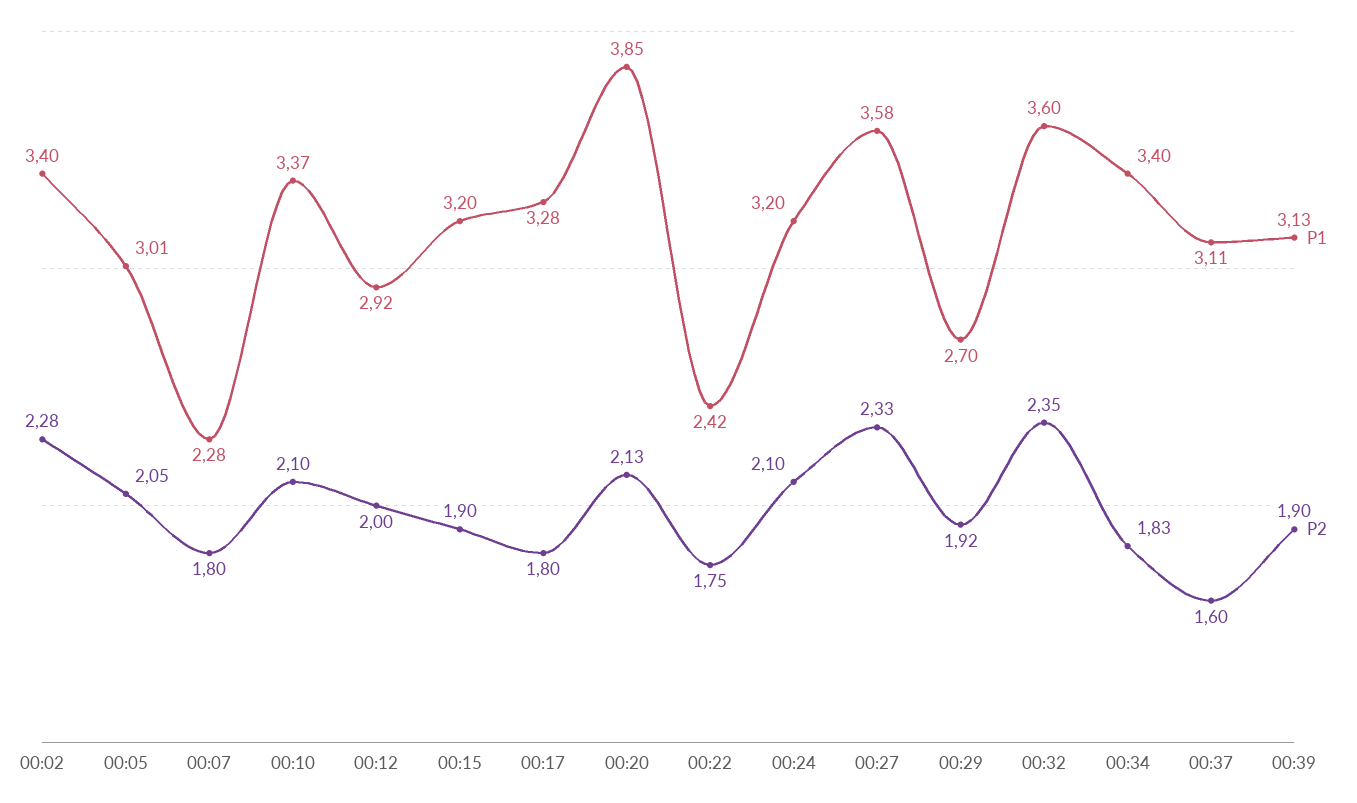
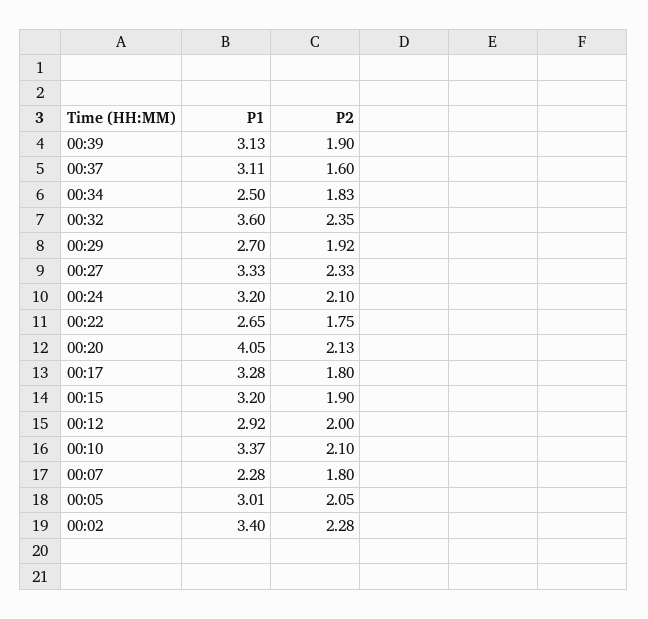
  {
    "P1": {
      "00:02": 3.4,
      "00:05": 3.01,
      "00:07": 2.28,
      "00:10": 3.37,
      "00:12": 2.92,
      "00:15": 3.2,
      "00:17": 3.28,
-     "00:20": 3.85,
+     "00:20": 4.05,
-     "00:22": 2.42,
+     "00:22": 2.65,
      "00:24": 3.2,
-     "00:27": 3.58,
+     "00:27": 3.33,
      "00:29": 2.7,
      "00:32": 3.6,
-     "00:34": 3.4,
+     "00:34": 2.5,
      "00:37": 3.11,
      "00:39": 3.13
    },
    "P2": {
      "00:02": 2.28,
      "00:05": 2.05,
      "00:07": 1.8,
      "00:10": 2.1,
      "00:12": 2,
      "00:15": 1.9,
      "00:17": 1.8,
      "00:20": 2.13,
      "00:22": 1.75,
      "00:24": 2.1,
      "00:27": 2.33,
      "00:29": 1.92,
      "00:32": 2.35,
      "00:34": 1.83,
      "00:37": 1.6,
      "00:39": 1.9
    }
  }

